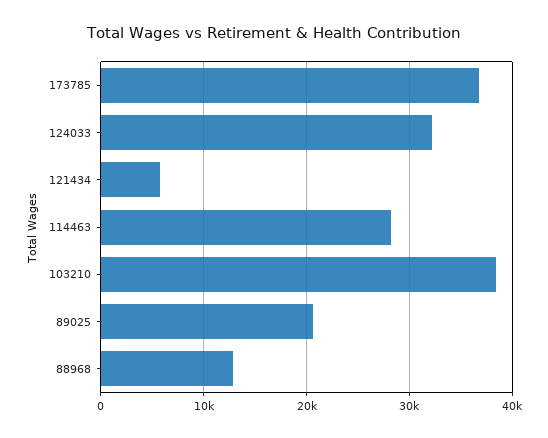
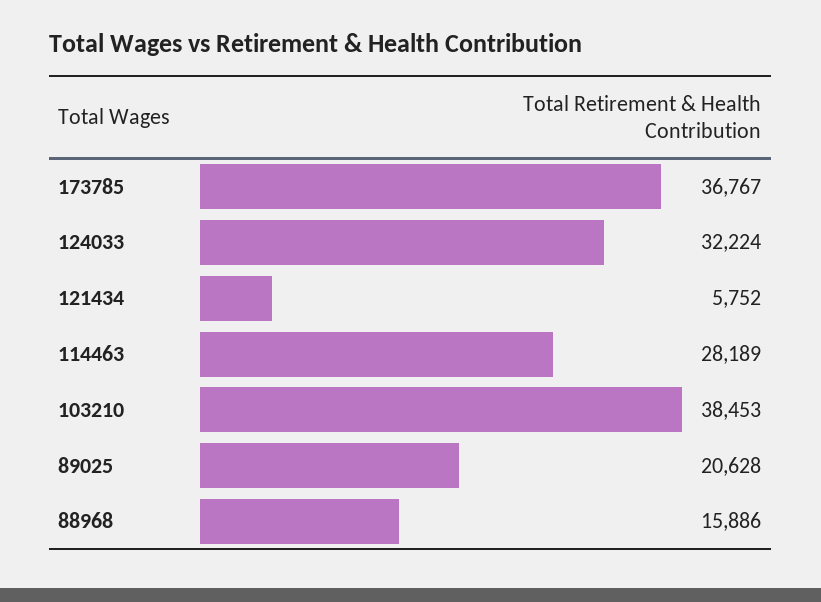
  {
    "173785": 36767,
    "124033": 32224,
    "121434": 5752,
    "114463": 28189,
    "103210": 38453,
    "89025": 20628,
-   "88968": 13000
+   "88968": 15886
  }

